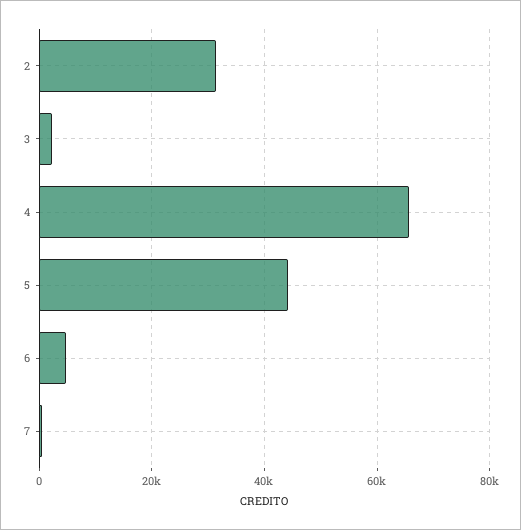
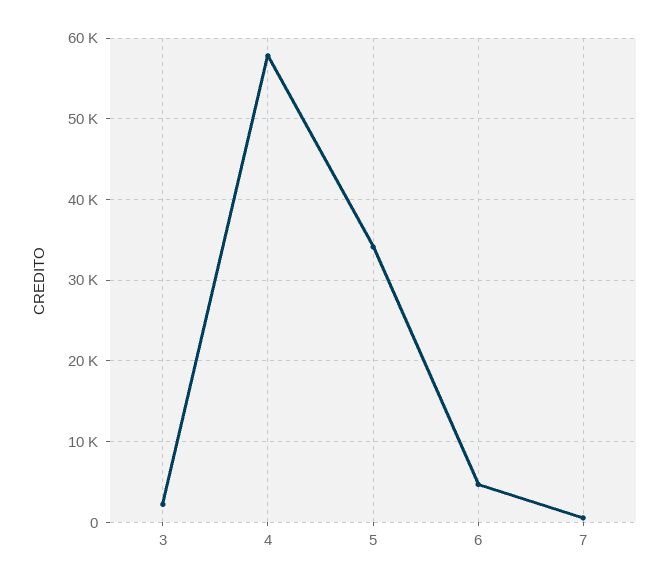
  {
-   "2": 32000,
    "3": 2000,
-   "4": 66000,
+   "4": 58000,
-   "5": 44000,
+   "5": 34000,
    "6": 5000,
    "7": 1000
  }

